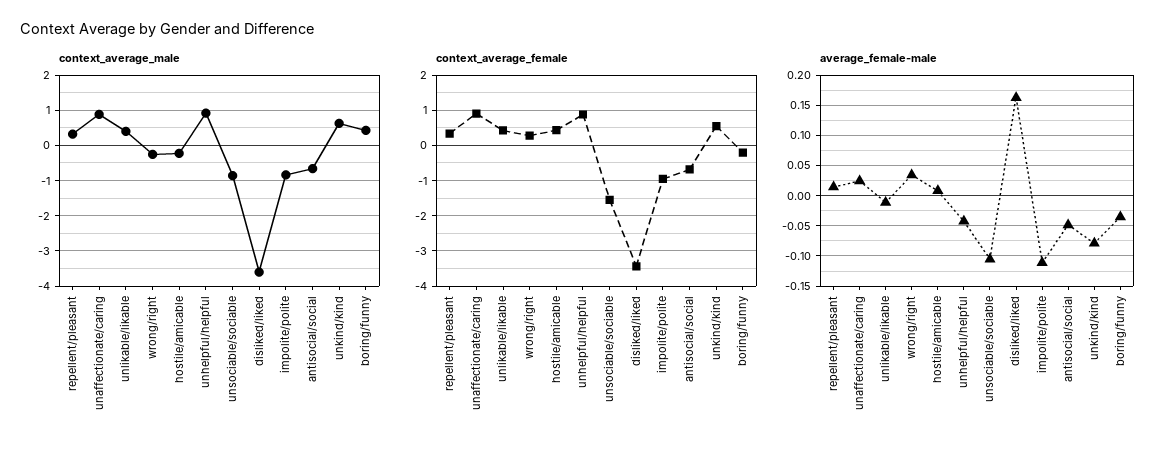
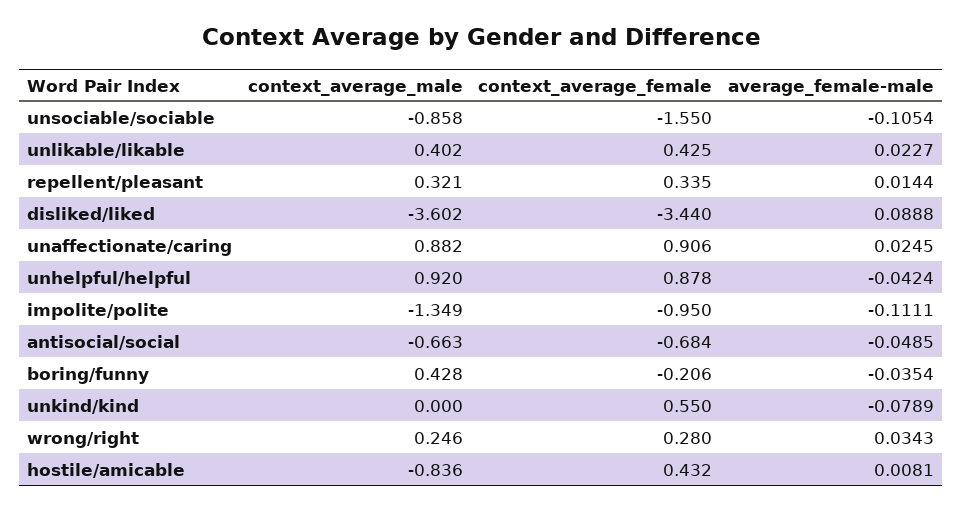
  {
    "context_average_male": {
      "repellent/pleasant": 0.321,
      "unaffectionate/caring": 0.882,
      "unlikable/likable": 0.402,
-     "wrong/right": -0.2,
+     "wrong/right": 0.246,
-     "hostile/amicable": -0.2,
+     "hostile/amicable": -0.836,
      "unhelpful/helpful": 0.92,
      "unsociable/sociable": -0.858,
      "disliked/liked": -3.602,
-     "impolite/polite": -0.8,
+     "impolite/polite": -1.349,
      "antisocial/social": -0.663,
-     "unkind/kind": 0.6,
+     "unkind/kind": 0,
      "boring/funny": 0.428
    },
    "context_average_female": {
      "repellent/pleasant": 0.335,
      "unaffectionate/caring": 0.906,
      "unlikable/likable": 0.425,
      "wrong/right": 0.28,
      "hostile/amicable": 0.432,
      "unhelpful/helpful": 0.878,
      "unsociable/sociable": -1.55,
      "disliked/liked": -3.44,
      "impolite/polite": -0.95,
      "antisocial/social": -0.684,
      "unkind/kind": 0.55,
      "boring/funny": -0.206
    },
    "average_female-male": {
      "repellent/pleasant": 0.0144,
      "unaffectionate/caring": 0.0245,
-     "unlikable/likable": -0.01,
+     "unlikable/likable": 0.0227,
      "wrong/right": 0.0343,
      "hostile/amicable": 0.0081,
      "unhelpful/helpful": -0.0424,
      "unsociable/sociable": -0.1054,
-     "disliked/liked": 0.16,
+     "disliked/liked": 0.0888,
      "impolite/polite": -0.1111,
      "antisocial/social": -0.0485,
      "unkind/kind": -0.0789,
      "boring/funny": -0.0354
    }
  }

